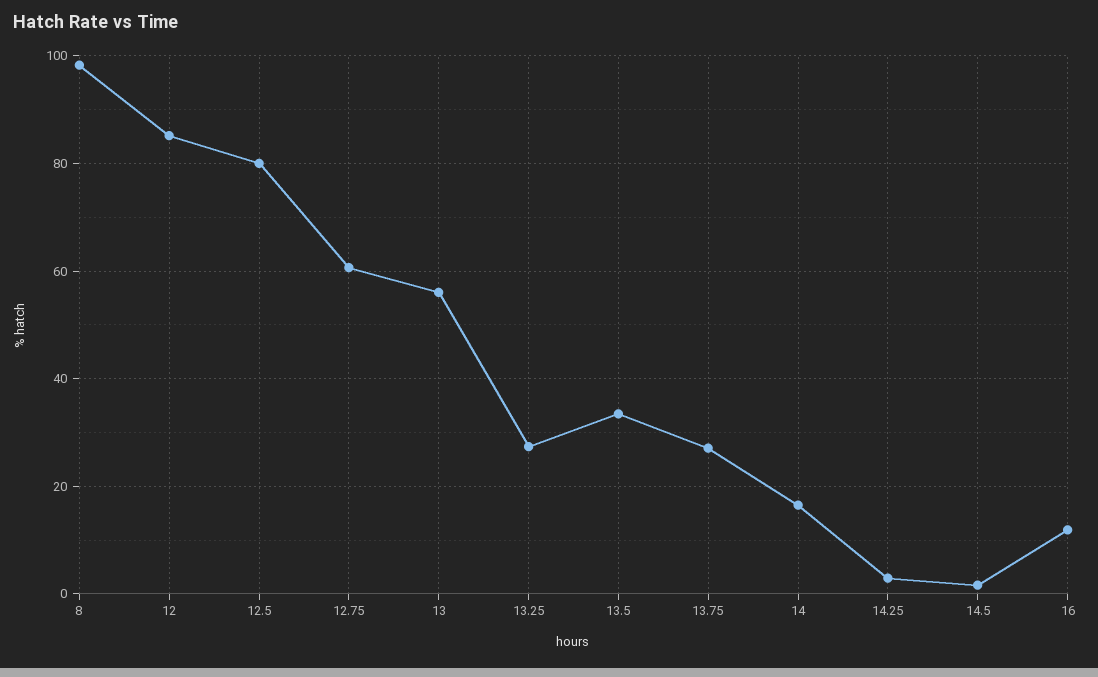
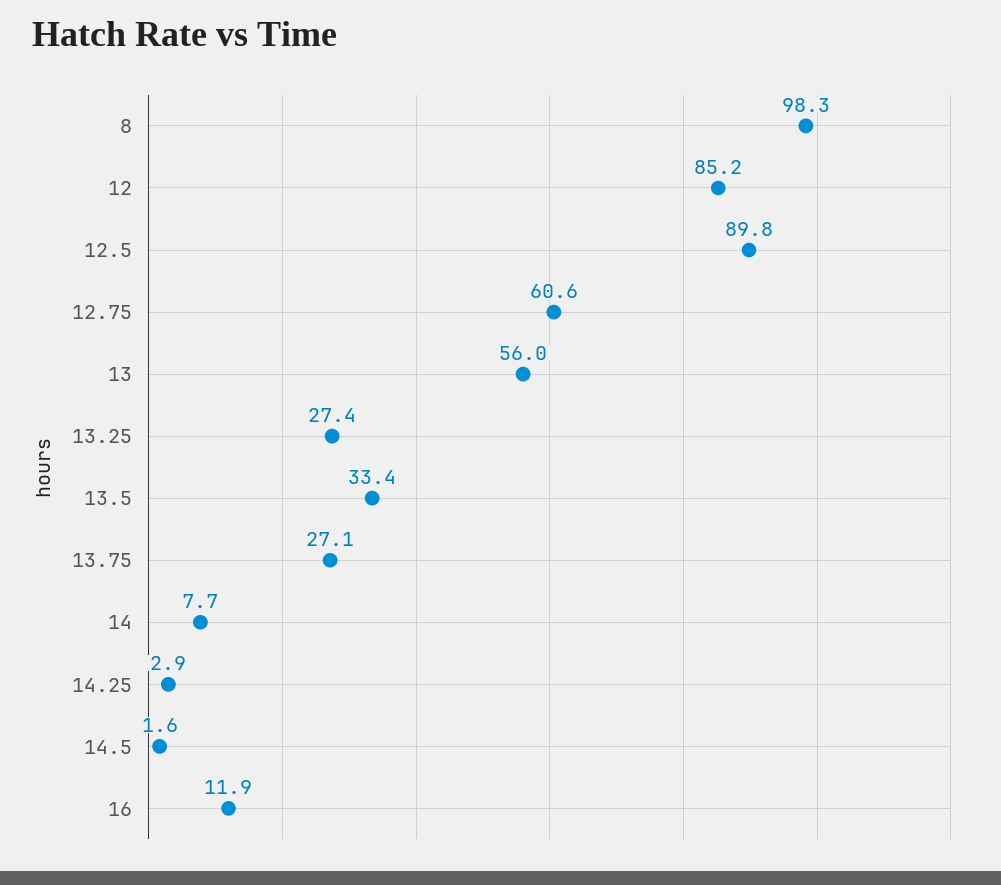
  {
    "8": 98.3,
    "12": 85.2,
-   "12.5": 80,
+   "12.5": 89.8,
    "12.75": 60.6,
    "13": 56,
    "13.25": 27.4,
    "13.5": 33.4,
    "13.75": 27.1,
-   "14": 16,
+   "14": 7.7,
    "14.25": 2.9,
    "14.5": 1.6,
    "16": 11.9
  }

